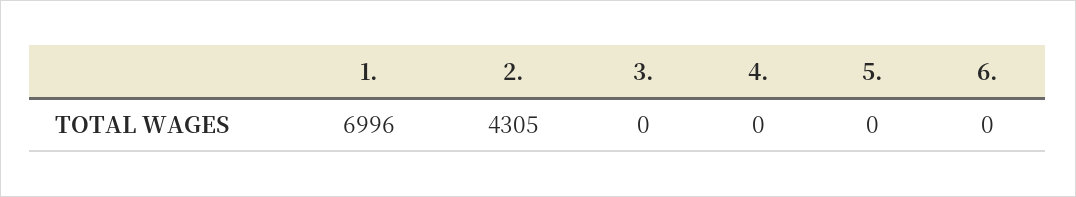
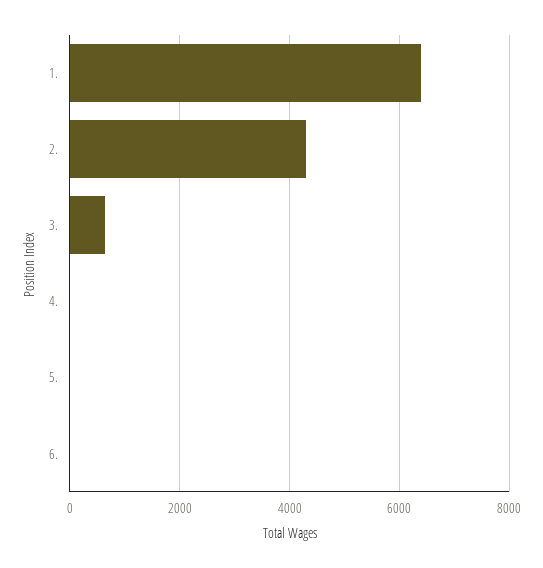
  {
-   "1.": 6996,
+   "1.": 6400,
    "2.": 4305,
-   "3.": 0,
+   "3.": 600,
    "4.": 0,
    "5.": 0,
    "6.": 0
  }

